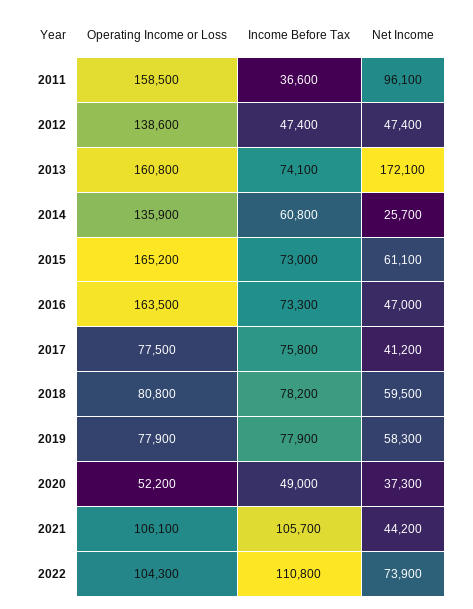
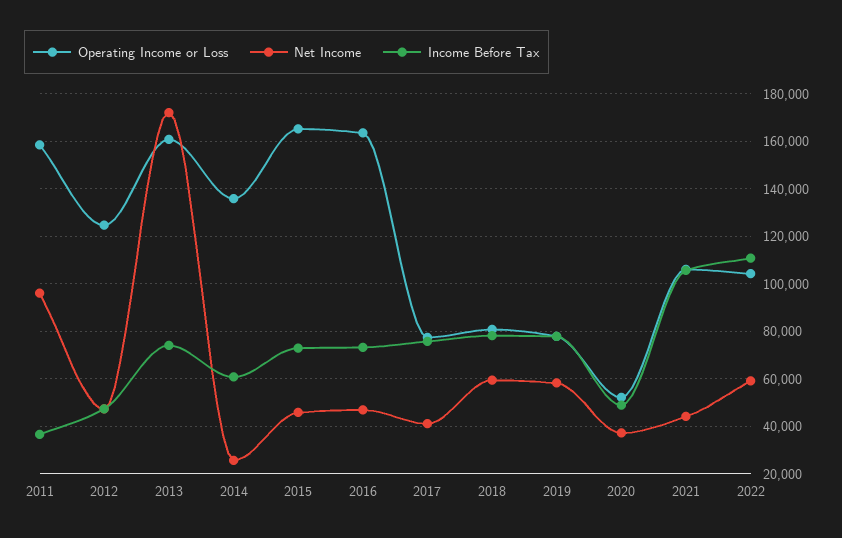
  {
    "Operating Income or Loss": {
      "2011": 158500,
-     "2012": 138600,
+     "2012": 125000,
      "2013": 160800,
      "2014": 135900,
      "2015": 165200,
      "2016": 163500,
      "2017": 77500,
      "2018": 80800,
      "2019": 77900,
      "2020": 52200,
      "2021": 106100,
      "2022": 104300
    },
    "Income Before Tax": {
      "2011": 36600,
      "2012": 47400,
      "2013": 74100,
      "2014": 60800,
      "2015": 73000,
      "2016": 73300,
      "2017": 75800,
      "2018": 78200,
      "2019": 77900,
      "2020": 49000,
      "2021": 105700,
      "2022": 110800
    },
    "Net Income": {
      "2011": 96100,
      "2012": 47400,
      "2013": 172100,
      "2014": 25700,
-     "2015": 61100,
+     "2015": 45000,
      "2016": 47000,
      "2017": 41200,
      "2018": 59500,
      "2019": 58300,
      "2020": 37300,
      "2021": 44200,
-     "2022": 73900
+     "2022": 60000
    }
  }

